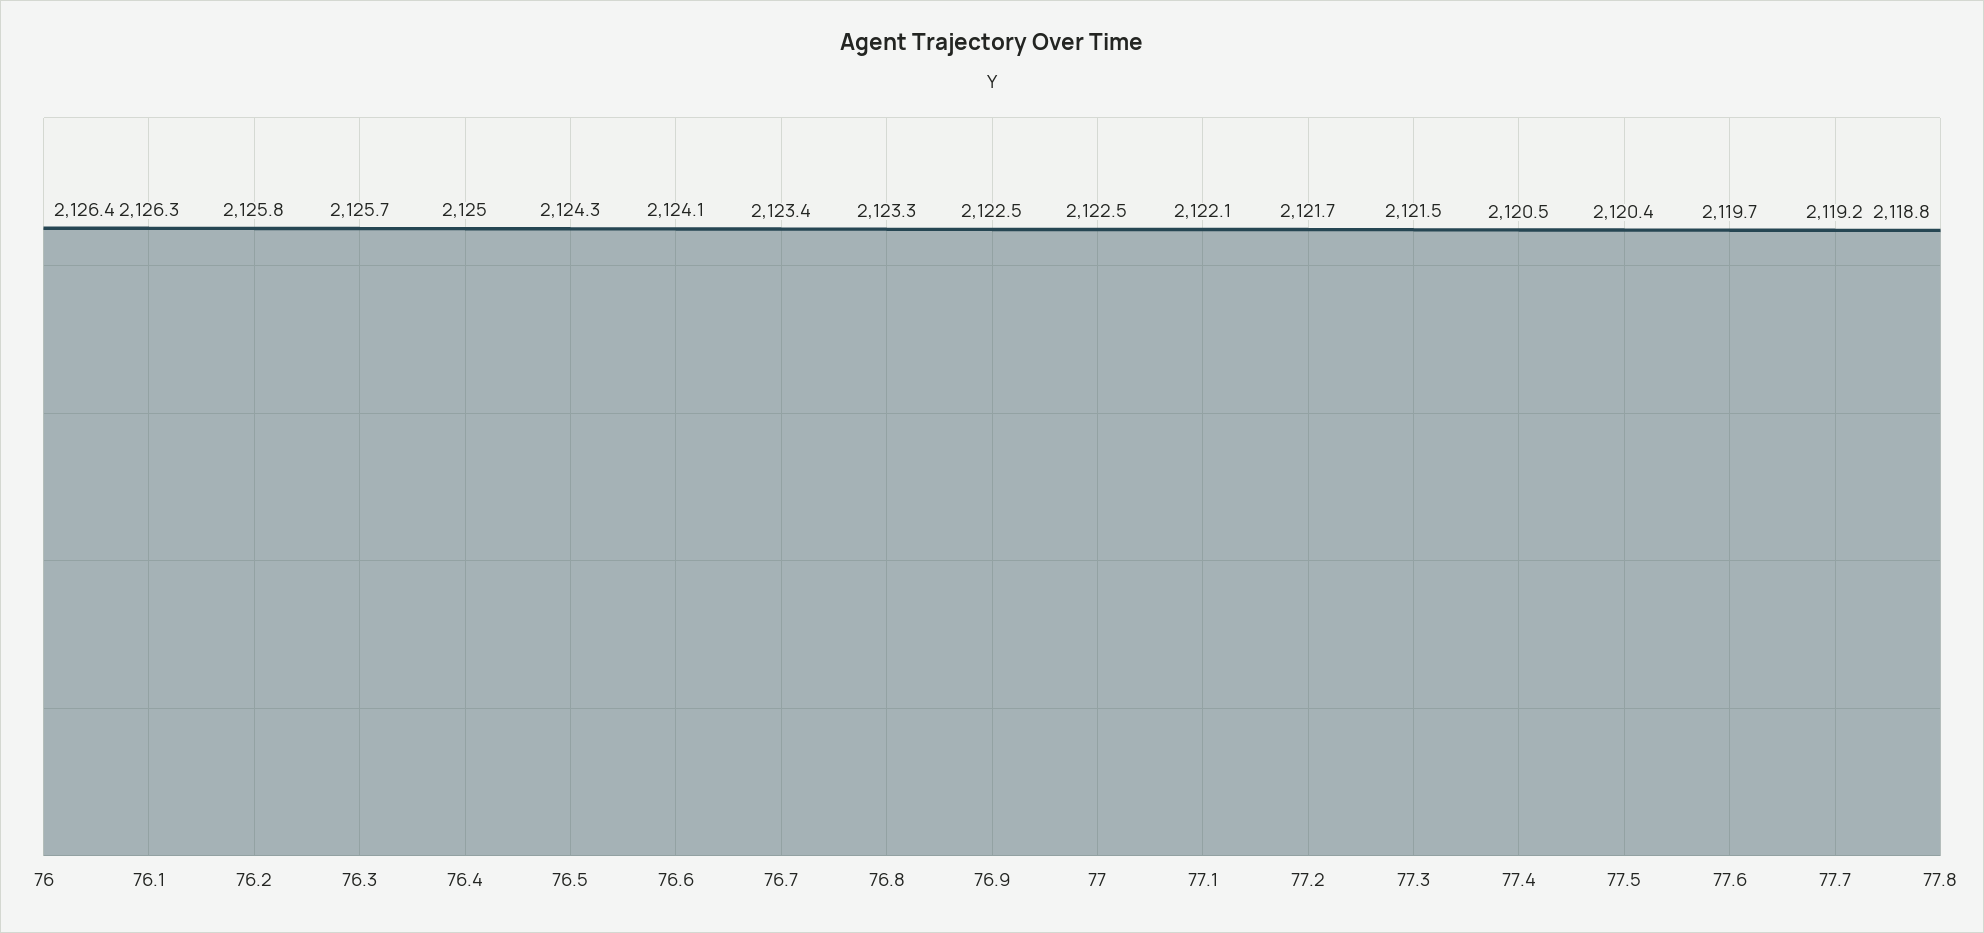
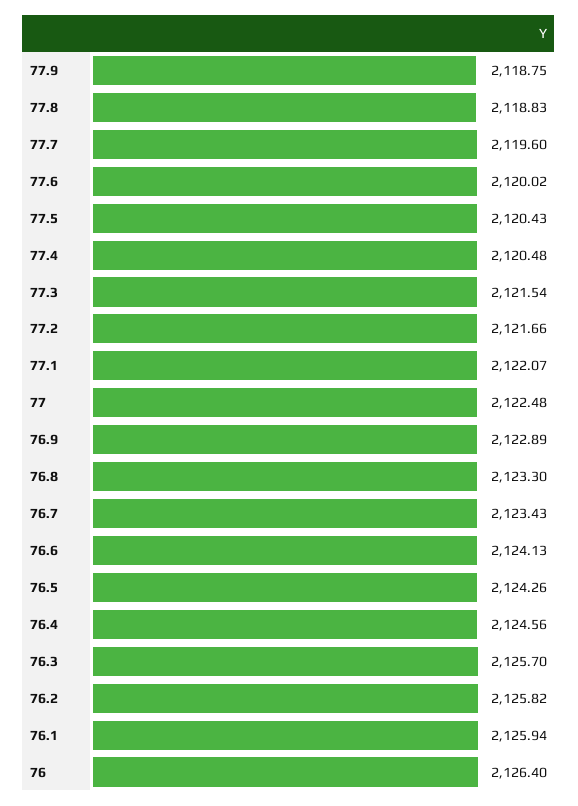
  {
    "76": 2126.4,
-   "76.1": 2126.3,
+   "76.1": 2125.94,
    "76.2": 2125.82,
    "76.3": 2125.7,
-   "76.4": 2125,
+   "76.4": 2124.56,
    "76.5": 2124.26,
    "76.6": 2124.13,
    "76.7": 2123.43,
    "76.8": 2123.3,
-   "76.9": 2122.5,
+   "76.9": 2122.89,
    "77": 2122.48,
    "77.1": 2122.07,
    "77.2": 2121.66,
    "77.3": 2121.54,
    "77.4": 2120.48,
    "77.5": 2120.43,
-   "77.6": 2119.7,
+   "77.6": 2120.02,
-   "77.7": 2119.2,
+   "77.7": 2119.6,
-   "77.8": 2118.83
+   "77.8": 2118.83,
+   "77.9": 2118.75
  }

